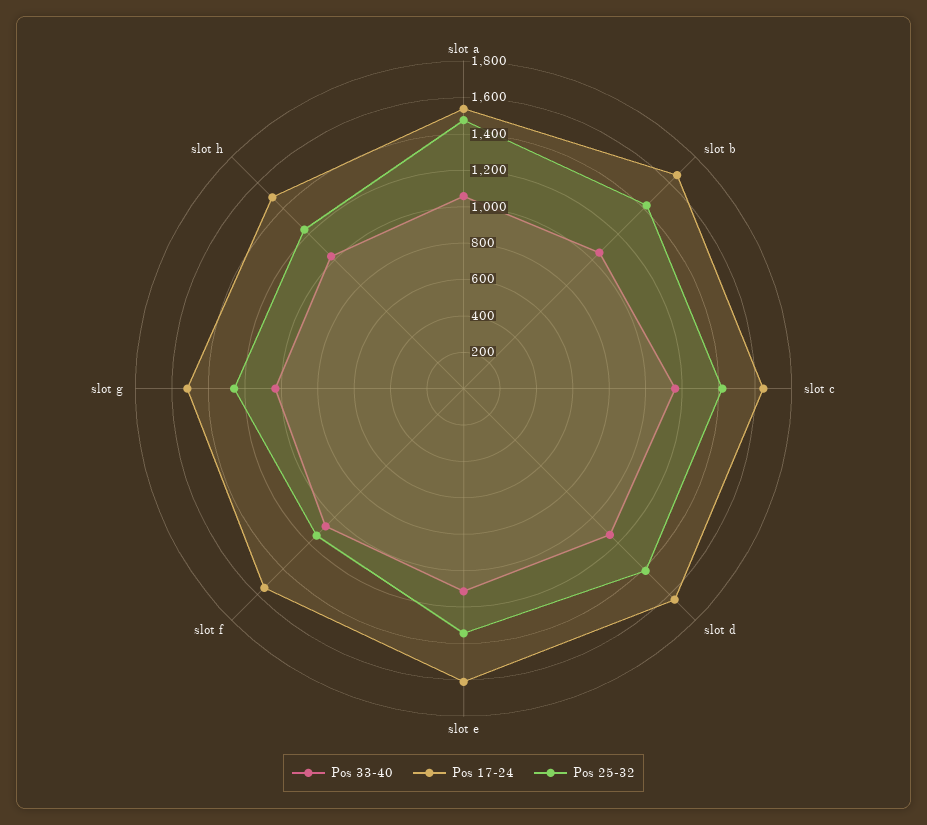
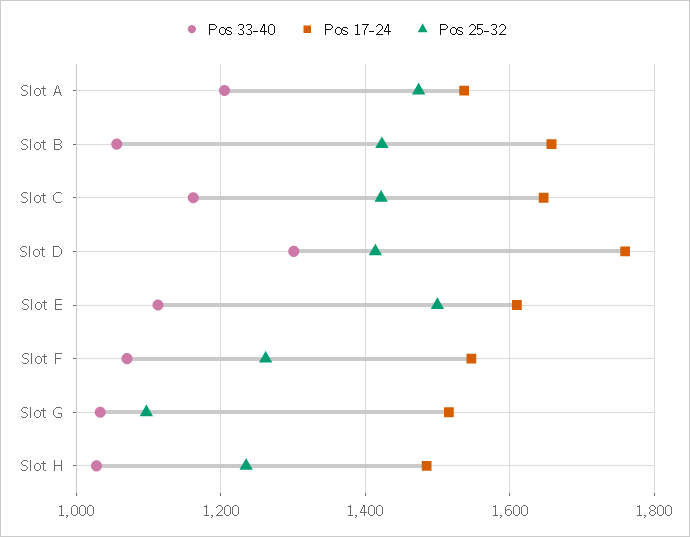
  {
    "Pos 33-40": {
-     "slot a": 1050,
+     "slot a": 1200,
      "slot b": 1060,
      "slot c": 1160,
-     "slot d": 1150,
+     "slot d": 1300,
      "slot e": 1120,
      "slot f": 1080,
      "slot g": 1040,
      "slot h": 1020
    },
    "Pos 17-24": {
      "slot a": 1540,
      "slot b": 1660,
      "slot c": 1640,
-     "slot d": 1650,
+     "slot d": 1760,
      "slot e": 1620,
      "slot f": 1540,
      "slot g": 1520,
      "slot h": 1480
    },
    "Pos 25-32": {
      "slot a": 1480,
      "slot b": 1420,
      "slot c": 1420,
      "slot d": 1420,
-     "slot e": 1350,
+     "slot e": 1500,
-     "slot f": 1150,
+     "slot f": 1260,
-     "slot g": 1250,
+     "slot g": 1100,
      "slot h": 1240
    }
  }

